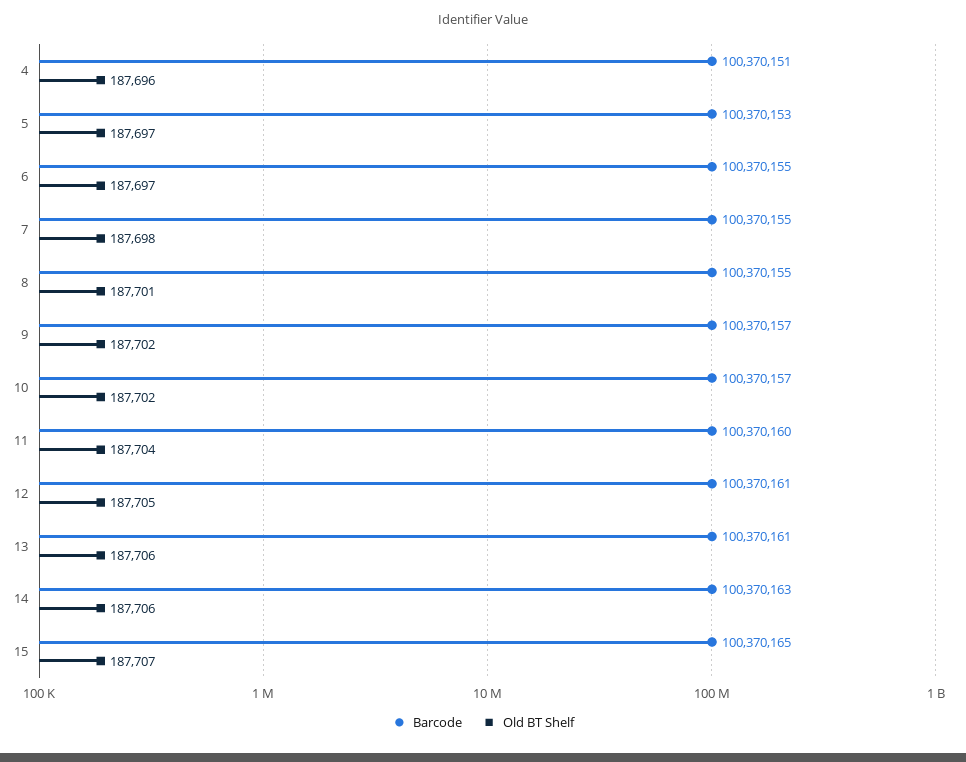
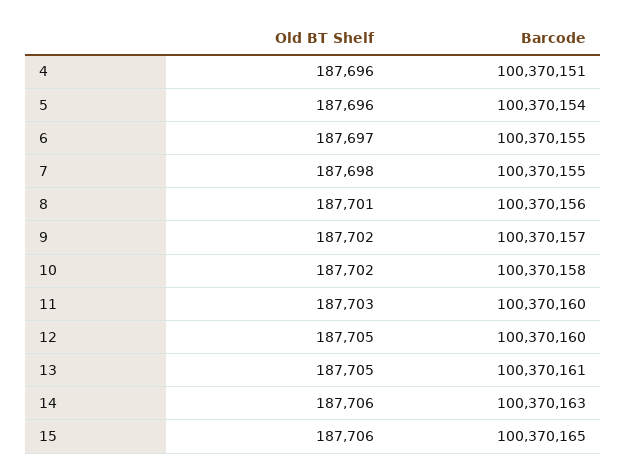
  {
    "Barcode": {
      "4": 100370151,
-     "5": 100370153,
+     "5": 100370154,
      "6": 100370155,
      "7": 100370155,
-     "8": 100370155,
+     "8": 100370156,
      "9": 100370157,
-     "10": 100370157,
+     "10": 100370158,
      "11": 100370160,
-     "12": 100370161,
+     "12": 100370160,
      "13": 100370161,
      "14": 100370163,
      "15": 100370165
    },
    "Old BT Shelf": {
      "4": 187696,
-     "5": 187697,
+     "5": 187696,
      "6": 187697,
      "7": 187698,
      "8": 187701,
      "9": 187702,
      "10": 187702,
-     "11": 187704,
+     "11": 187703,
      "12": 187705,
-     "13": 187706,
+     "13": 187705,
      "14": 187706,
-     "15": 187707
+     "15": 187706
    }
  }

